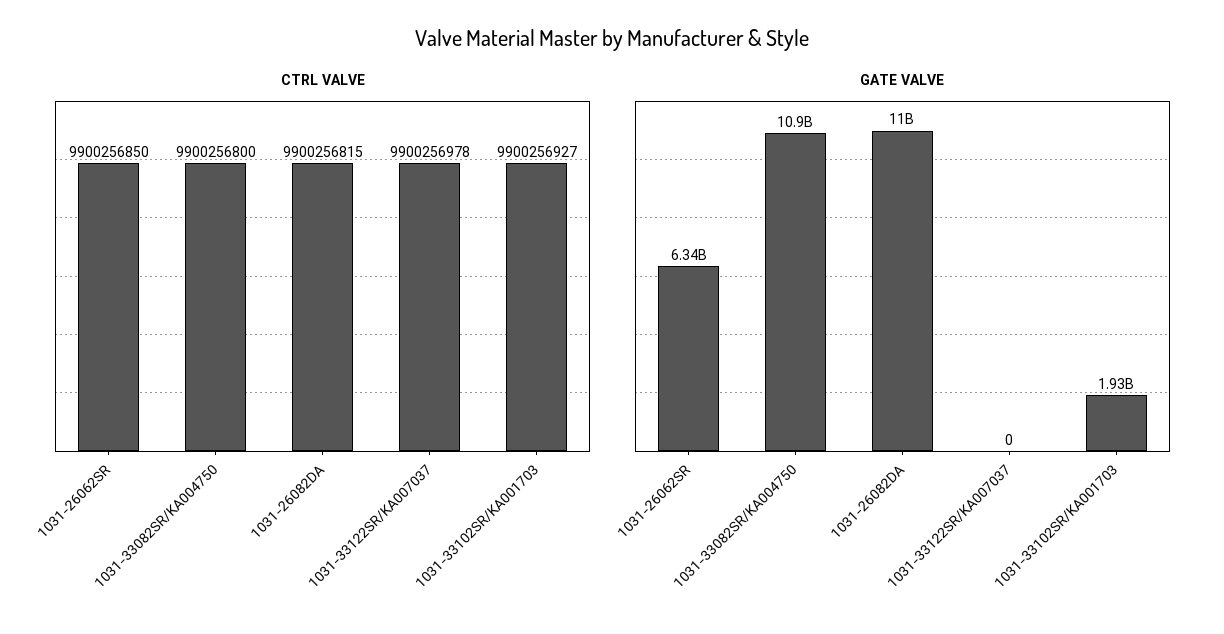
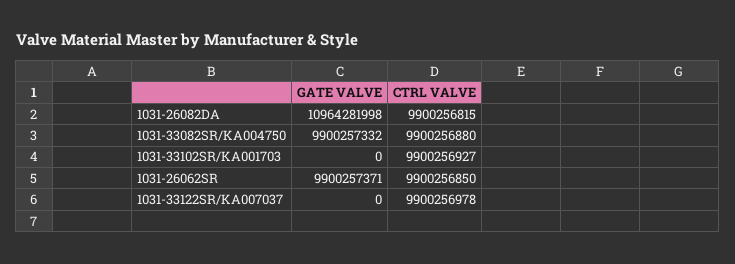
  {
    "CTRL VALVE": {
      "1031-26062SR": 9900256850,
-     "1031-33082SR/KA004750": 9900256800,
+     "1031-33082SR/KA004750": 9900256880,
      "1031-26082DA": 9900256815,
      "1031-33122SR/KA007037": 9900256978,
      "1031-33102SR/KA001703": 9900256927
    },
    "GATE VALVE": {
-     "1031-26062SR": 6340000000,
+     "1031-26062SR": 9900257371,
-     "1031-33082SR/KA004750": 10900000000,
+     "1031-33082SR/KA004750": 9900257332,
      "1031-26082DA": 10964281998,
      "1031-33122SR/KA007037": 0,
-     "1031-33102SR/KA001703": 1930000000
+     "1031-33102SR/KA001703": 0
    }
  }

